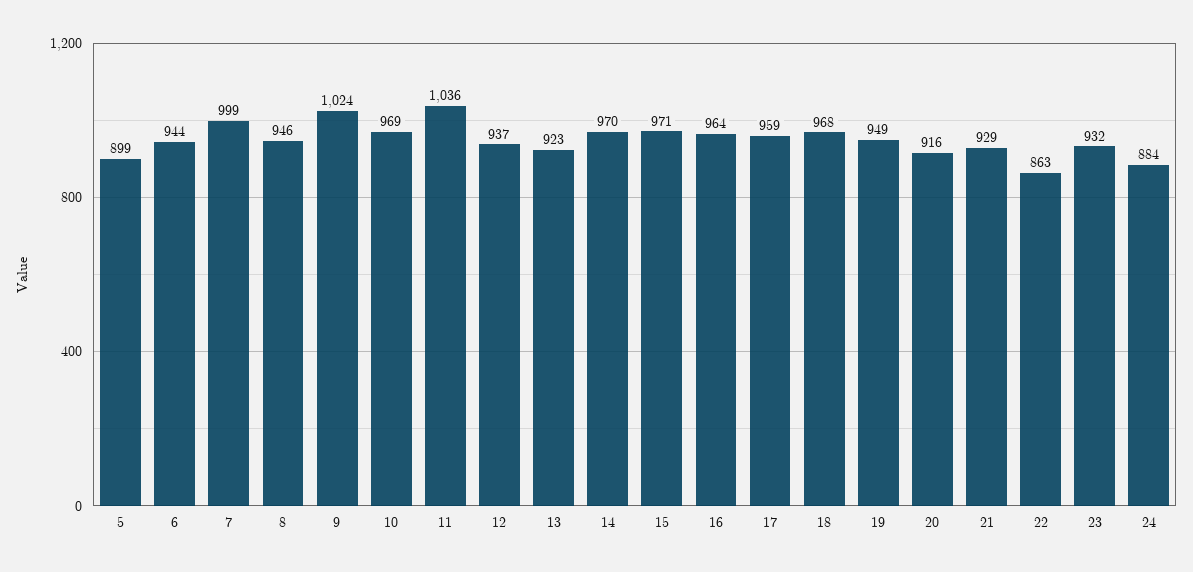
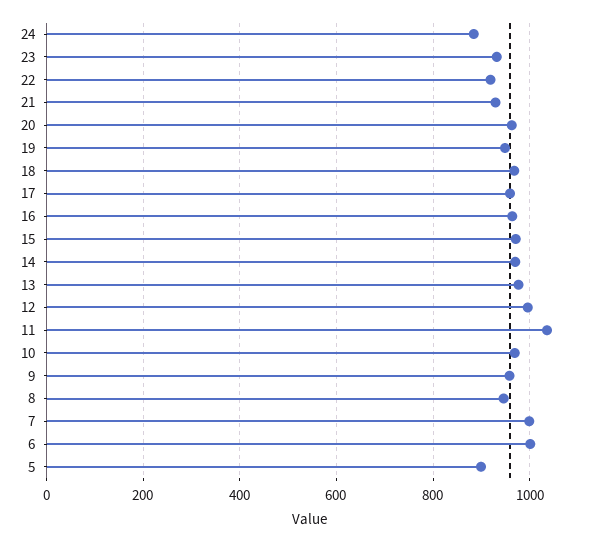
  {
    "5": 899,
-   "6": 944,
+   "6": 1000,
    "7": 999,
    "8": 946,
-   "9": 1024,
+   "9": 960,
    "10": 969,
    "11": 1036,
-   "12": 937,
+   "12": 1000,
-   "13": 923,
+   "13": 980,
    "14": 970,
    "15": 971,
    "16": 964,
    "17": 959,
    "18": 968,
    "19": 949,
-   "20": 916,
+   "20": 960,
    "21": 929,
-   "22": 863,
+   "22": 920,
    "23": 932,
    "24": 884
  }

